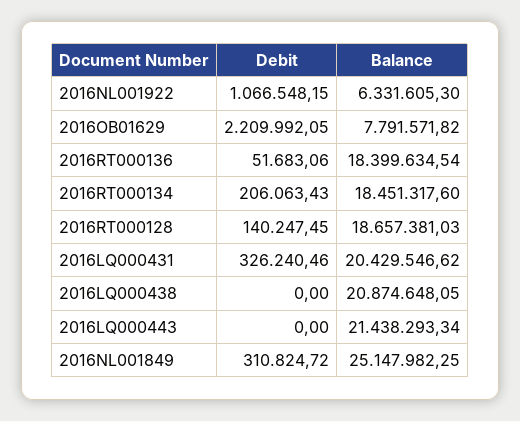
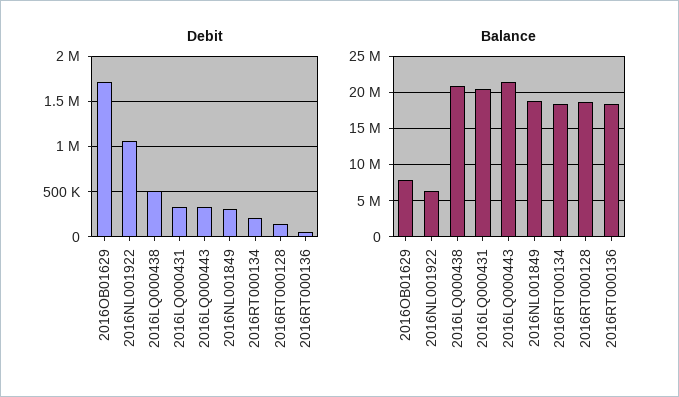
  {
    "Debit": {
      "2016NL001922": 1066548.15,
-     "2016OB01629": 2209992.05,
+     "2016OB01629": 1700000,
      "2016RT000136": 51683.06,
      "2016RT000134": 206063.43,
      "2016RT000128": 140247.45,
      "2016LQ000431": 326240.46,
-     "2016LQ000438": 0,
+     "2016LQ000438": 500000,
-     "2016LQ000443": 0,
+     "2016LQ000443": 300000,
      "2016NL001849": 310824.72
    },
    "Balance": {
      "2016NL001922": 6331605.3,
      "2016OB01629": 7791571.82,
      "2016RT000136": 18399634.54,
      "2016RT000134": 18451317.6,
      "2016RT000128": 18657381.03,
      "2016LQ000431": 20429546.62,
      "2016LQ000438": 20874648.05,
      "2016LQ000443": 21438293.34,
-     "2016NL001849": 25147982.25
+     "2016NL001849": 19000000
    }
  }

